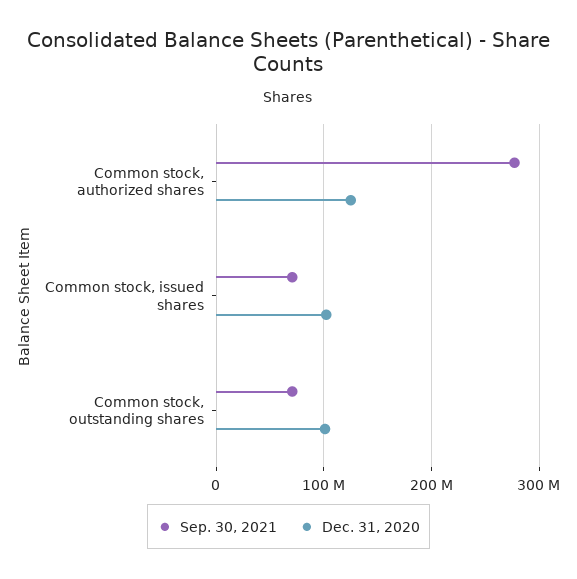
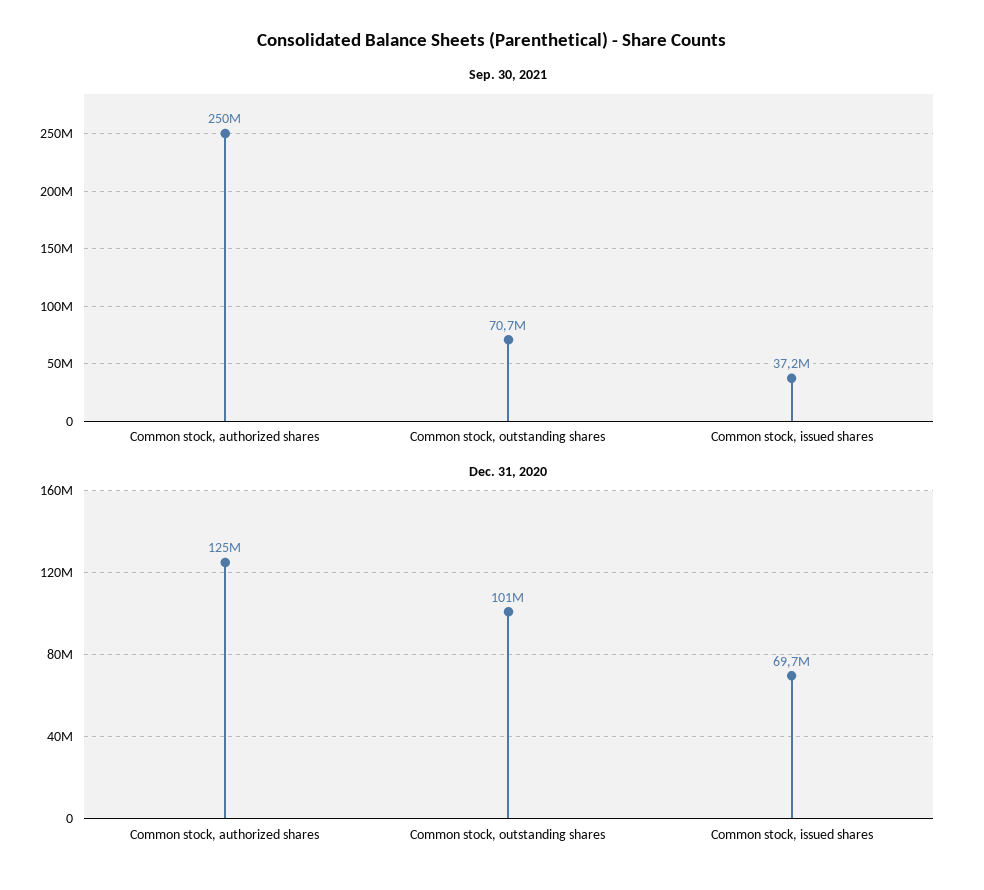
  {
    "Sep. 30, 2021": {
-     "Common stock, authorized shares": 280000000,
+     "Common stock, authorized shares": 250000000,
-     "Common stock, issued shares": 70000000,
+     "Common stock, issued shares": 37200000,
      "Common stock, outstanding shares": 70700000
    },
    "Dec. 31, 2020": {
      "Common stock, authorized shares": 125000000,
-     "Common stock, issued shares": 100000000,
+     "Common stock, issued shares": 69700000,
      "Common stock, outstanding shares": 101000000
    }
  }

